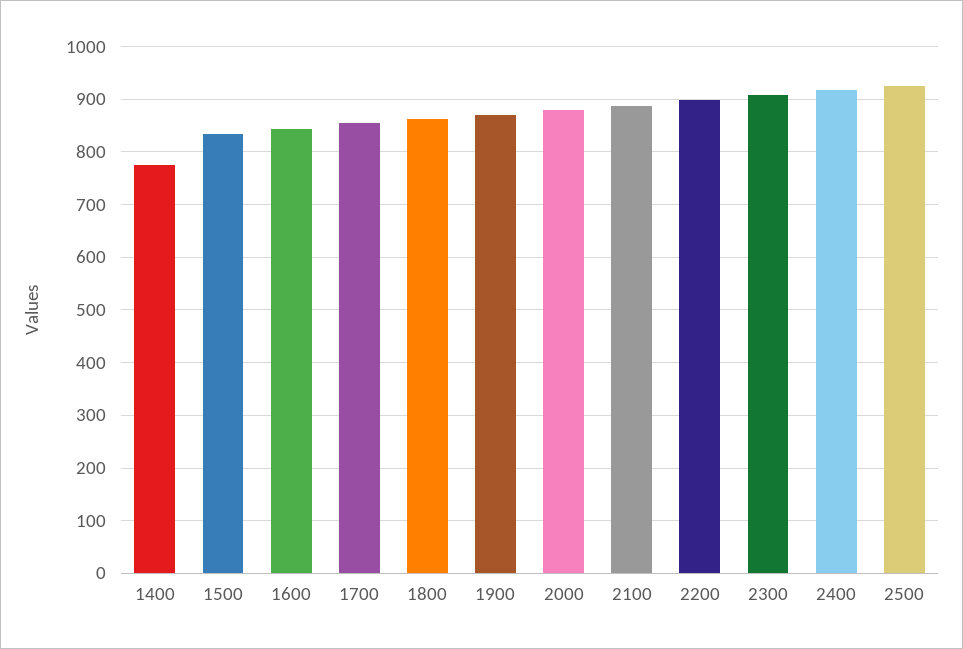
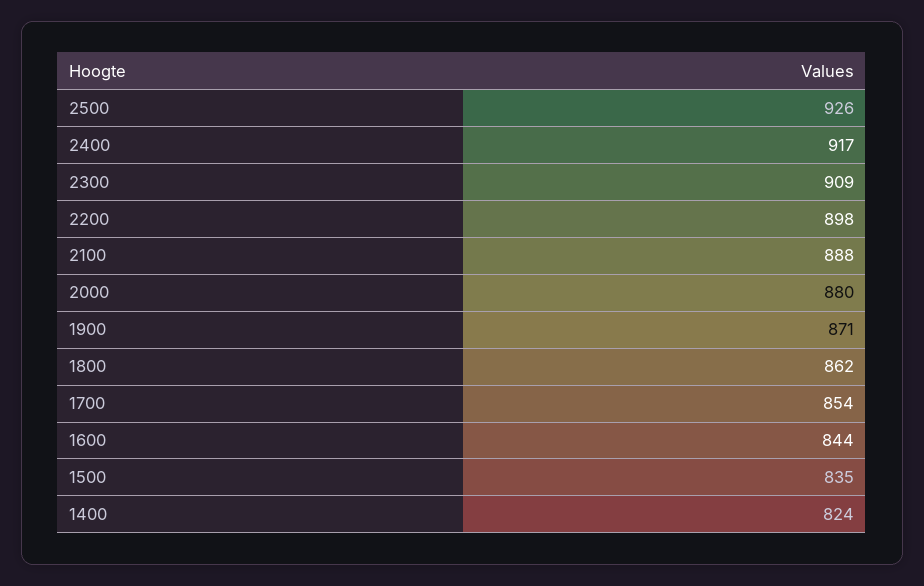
  {
-   "1400": 780,
+   "1400": 824,
    "1500": 835,
    "1600": 844,
    "1700": 854,
    "1800": 862,
    "1900": 871,
    "2000": 880,
    "2100": 888,
    "2200": 898,
    "2300": 909,
    "2400": 917,
    "2500": 926
  }

